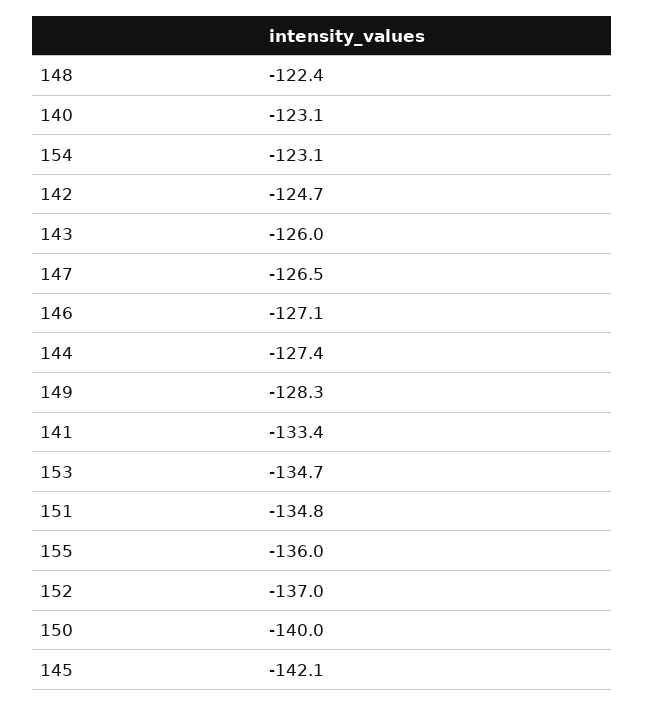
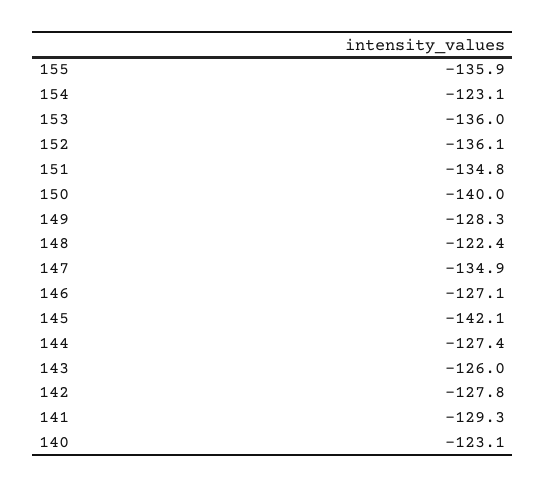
  {
    "148": -122.4,
    "140": -123.1,
    "154": -123.1,
-   "142": -124.7,
+   "142": -127.8,
    "143": -126,
-   "147": -126.5,
+   "147": -134.9,
    "146": -127.1,
    "144": -127.4,
    "149": -128.3,
-   "141": -133.4,
+   "141": -129.3,
-   "153": -134.7,
+   "153": -136,
    "151": -134.8,
-   "155": -136,
+   "155": -135.9,
-   "152": -137,
+   "152": -136.1,
    "150": -140,
    "145": -142.1
  }

